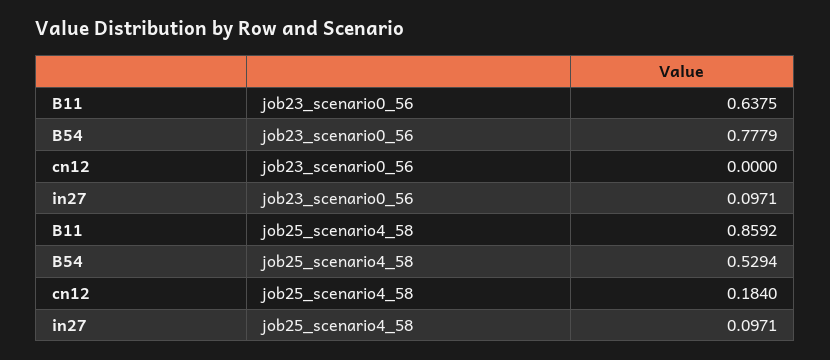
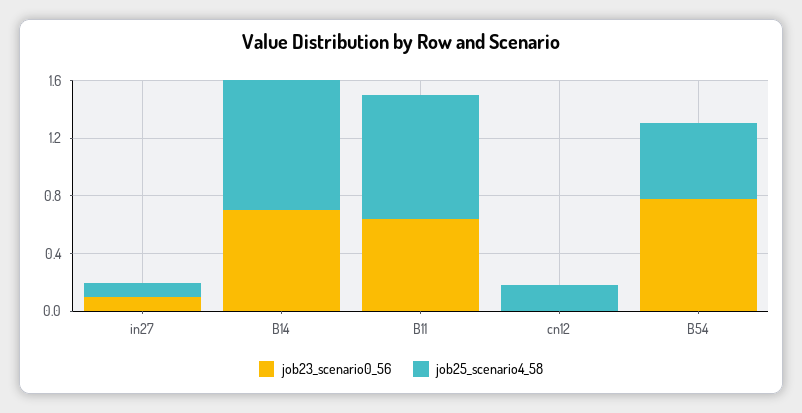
  {
    "job23_scenario0_56": {
      "B11": 0.6375,
      "B54": 0.7779,
      "cn12": 0,
-     "in27": 0.0971
+     "in27": 0.0971,
+     "B14": 0.7
    },
    "job25_scenario4_58": {
      "B11": 0.8592,
      "B54": 0.5294,
      "cn12": 0.184,
-     "in27": 0.0971
+     "in27": 0.0971,
+     "B14": 0.9
    }
  }

